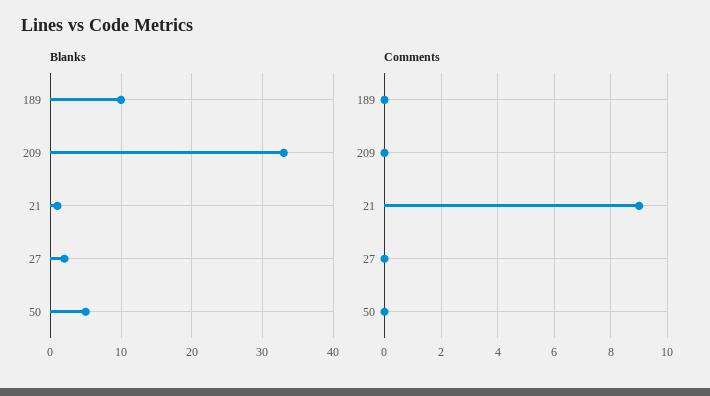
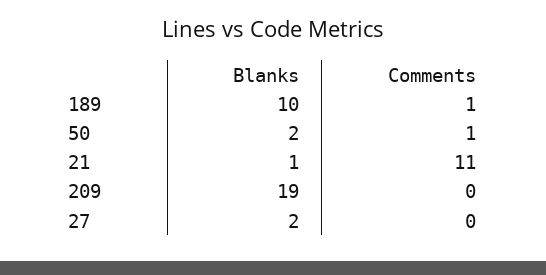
  {
    "Blanks": {
      "189": 10,
-     "209": 33,
+     "209": 19,
      "21": 1,
      "27": 2,
-     "50": 5
+     "50": 2
    },
    "Comments": {
-     "189": 0,
+     "189": 1,
      "209": 0,
-     "21": 9,
+     "21": 11,
      "27": 0,
-     "50": 0
+     "50": 1
    }
  }

